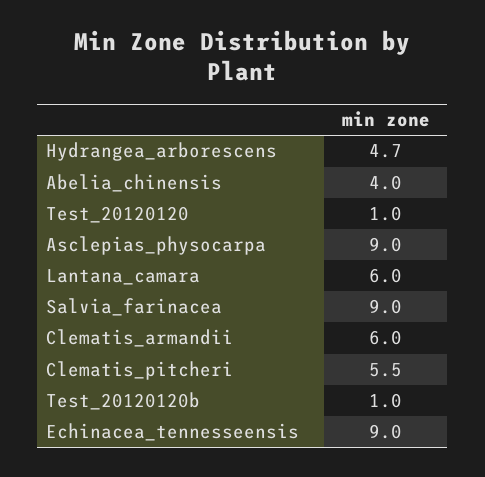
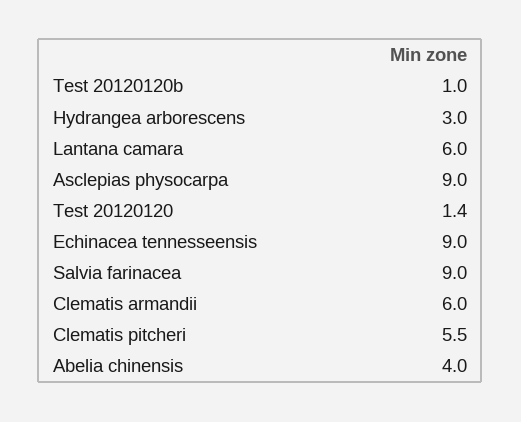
  {
-   "Hydrangea_arborescens": 4.7,
+   "Hydrangea_arborescens": 3,
    "Abelia_chinensis": 4,
-   "Test_20120120": 1,
+   "Test_20120120": 1.4,
    "Asclepias_physocarpa": 9,
    "Lantana_camara": 6,
    "Salvia_farinacea": 9,
    "Clematis_armandii": 6,
    "Clematis_pitcheri": 5.5,
    "Test_20120120b": 1,
    "Echinacea_tennesseensis": 9
  }

